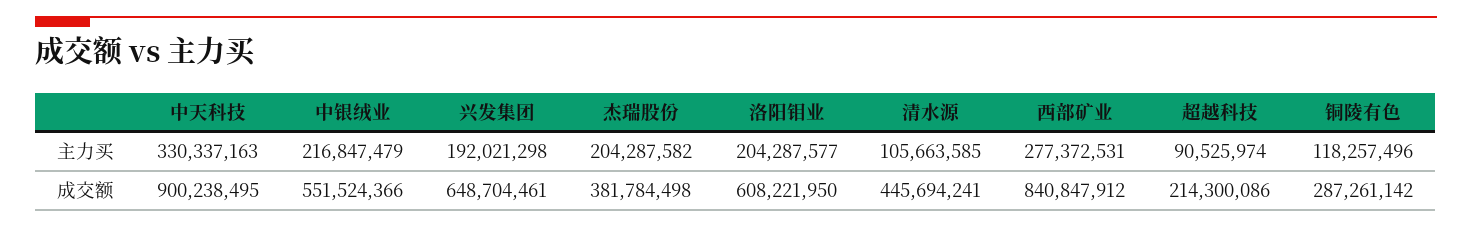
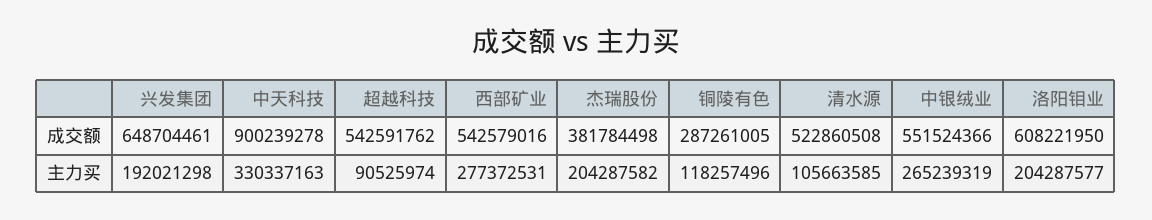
  {
    "中天科技": {
      "主力买": 330337163,
-     "成交额": 900238495
+     "成交额": 900239278
    },
    "中银绒业": {
-     "主力买": 216847479,
+     "主力买": 265239319,
      "成交额": 551524366
    },
    "兴发集团": {
      "主力买": 192021298,
      "成交额": 648704461
    },
    "杰瑞股份": {
      "主力买": 204287582,
      "成交额": 381784498
    },
    "洛阳钼业": {
      "主力买": 204287577,
      "成交额": 608221950
    },
    "清水源": {
      "主力买": 105663585,
-     "成交额": 445694241
+     "成交额": 522860508
    },
    "西部矿业": {
      "主力买": 277372531,
-     "成交额": 840847912
+     "成交额": 542579016
    },
    "超越科技": {
      "主力买": 90525974,
-     "成交额": 214300086
+     "成交额": 542591762
    },
    "铜陵有色": {
      "主力买": 118257496,
-     "成交额": 287261142
+     "成交额": 287261005
    }
  }

